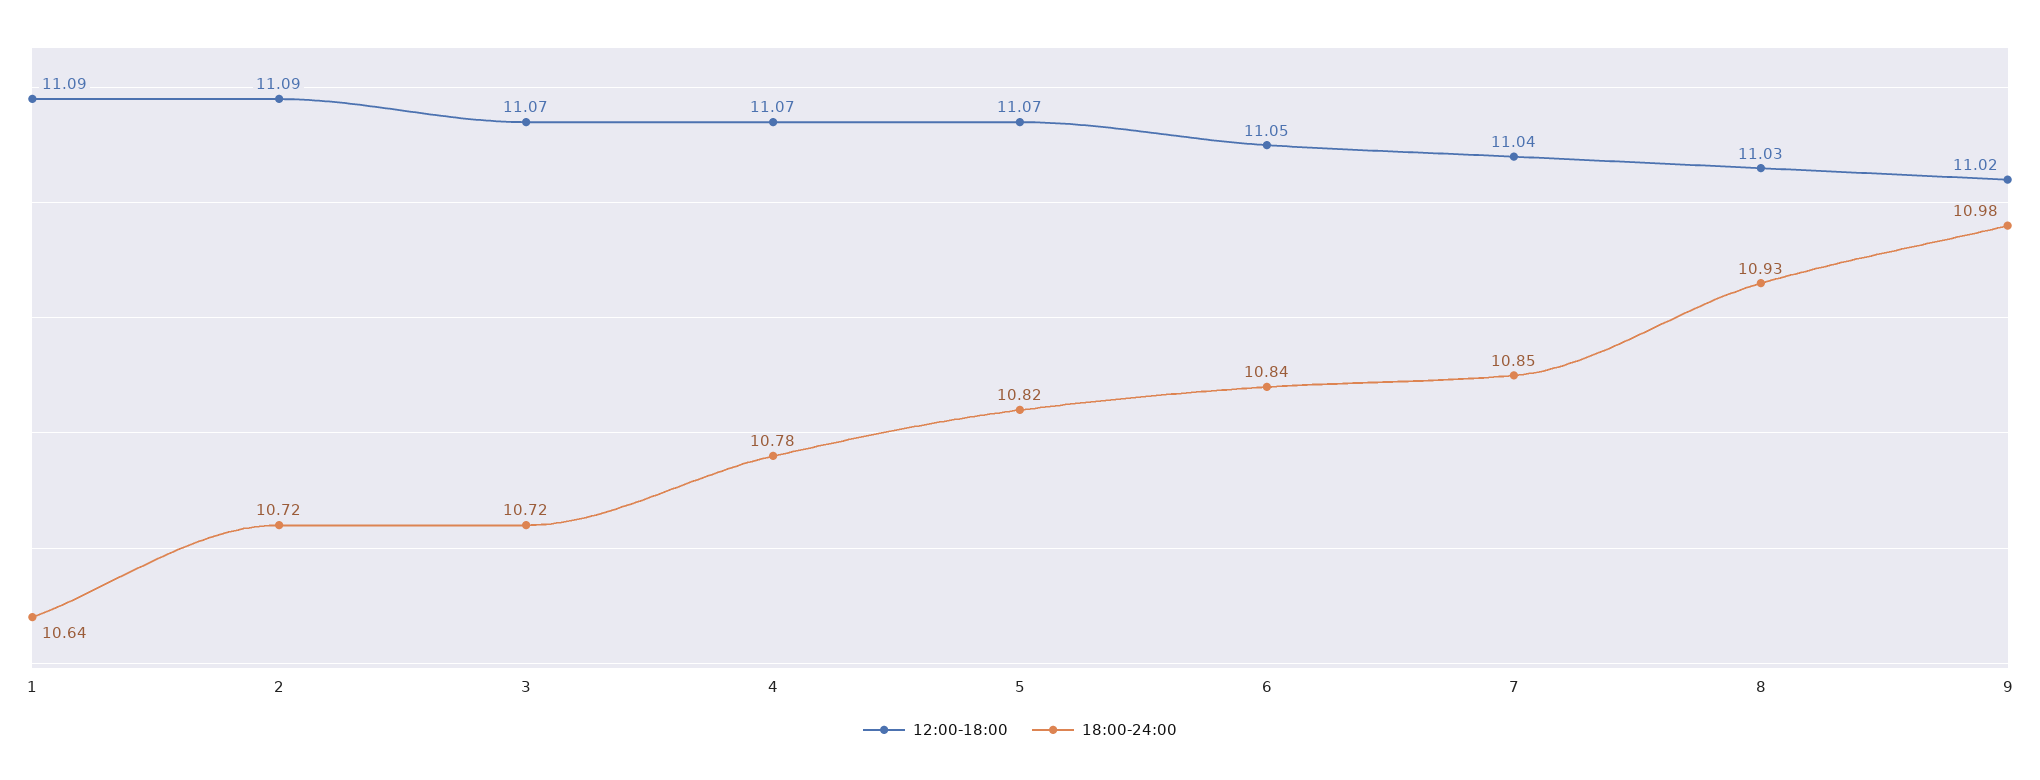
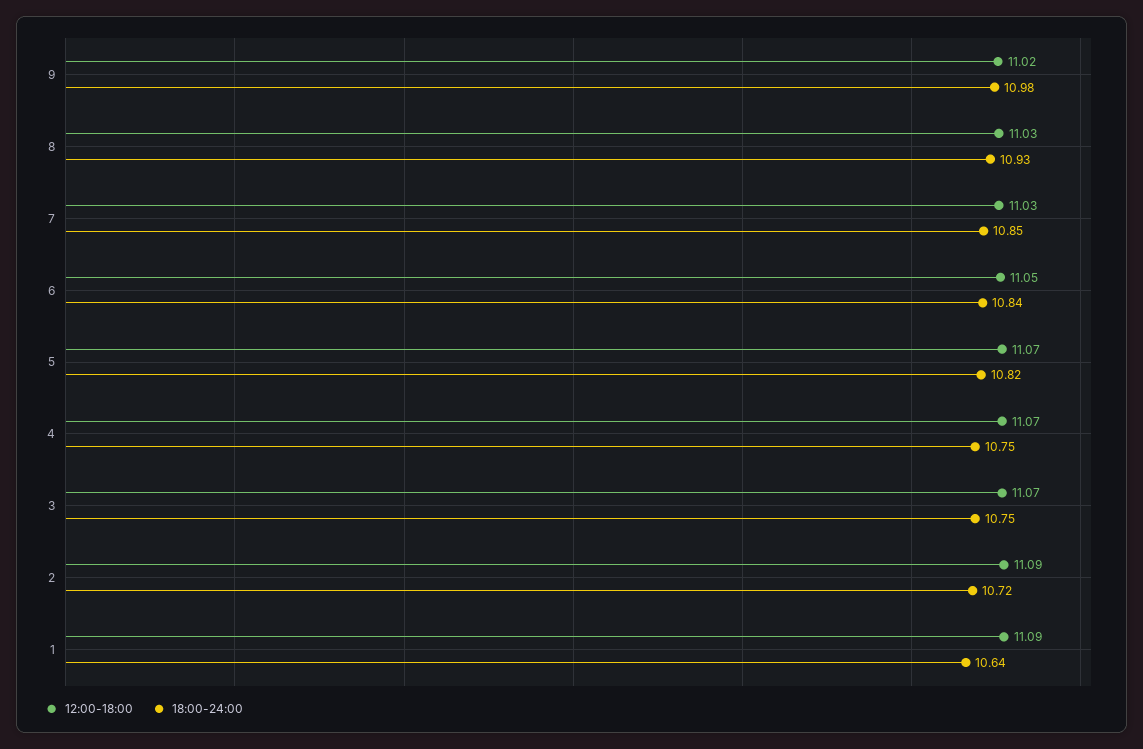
  {
    "12:00-18:00": {
      "1": 11.09,
      "2": 11.09,
      "3": 11.07,
      "4": 11.07,
      "5": 11.07,
      "6": 11.05,
-     "7": 11.04,
+     "7": 11.03,
      "8": 11.03,
      "9": 11.02
    },
    "18:00-24:00": {
      "1": 10.64,
      "2": 10.72,
-     "3": 10.72,
+     "3": 10.75,
-     "4": 10.78,
+     "4": 10.75,
      "5": 10.82,
      "6": 10.84,
      "7": 10.85,
      "8": 10.93,
      "9": 10.98
    }
  }

